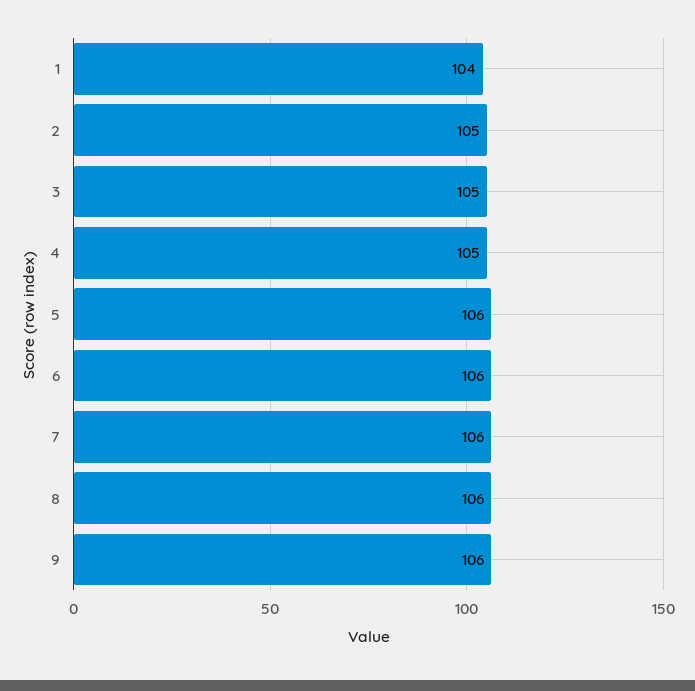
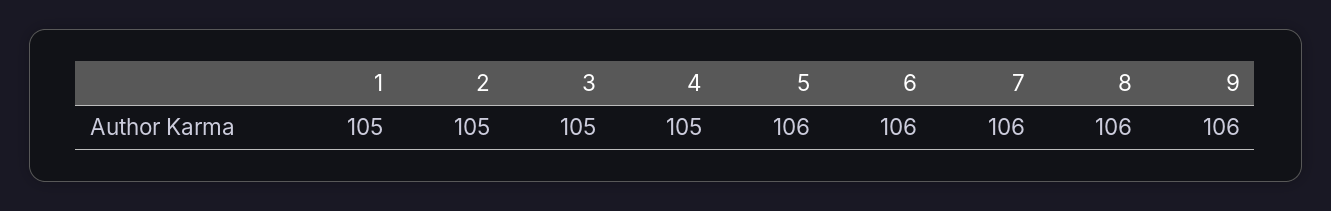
  {
-   "1": 104,
+   "1": 105,
    "2": 105,
    "3": 105,
    "4": 105,
    "5": 106,
    "6": 106,
    "7": 106,
    "8": 106,
    "9": 106
  }

